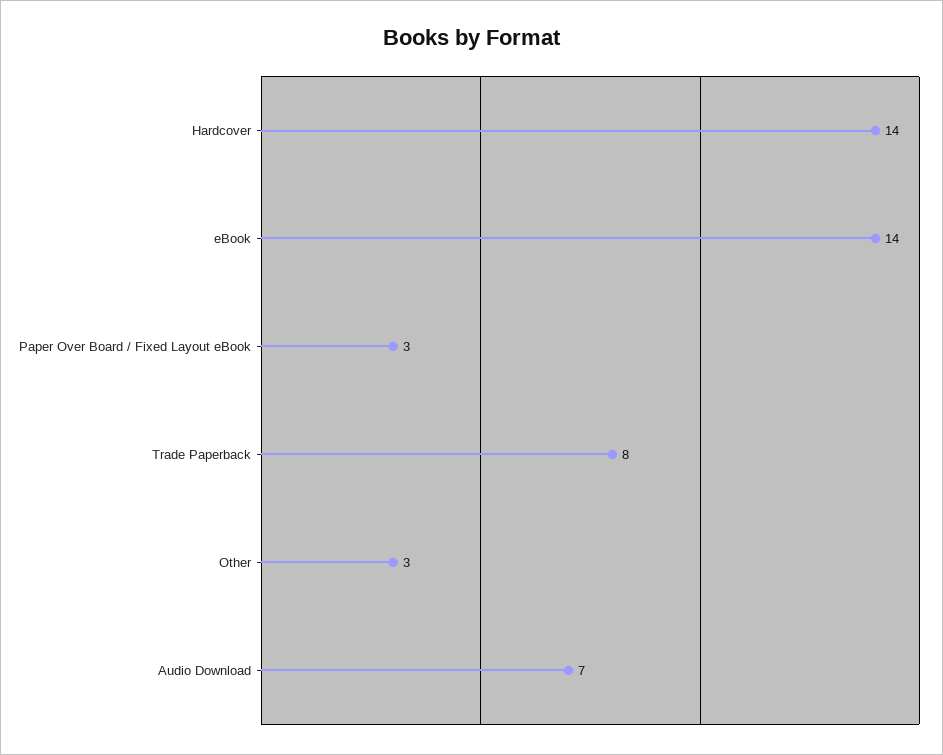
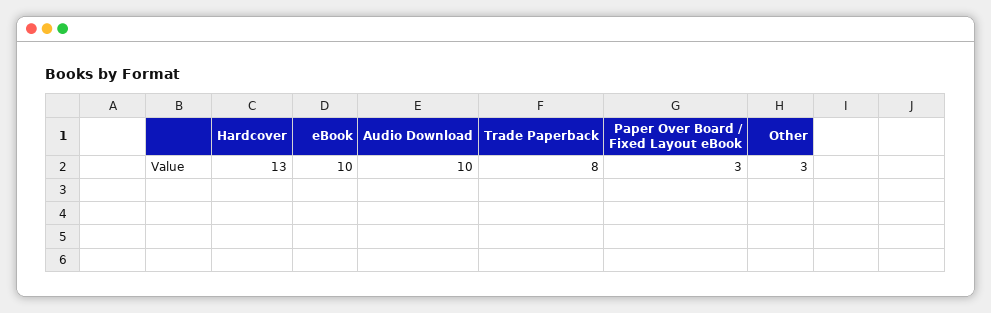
  {
-   "Hardcover": 14,
+   "Hardcover": 13,
-   "eBook": 14,
+   "eBook": 10,
    "Paper Over Board / Fixed Layout eBook": 3,
    "Trade Paperback": 8,
    "Other": 3,
-   "Audio Download": 7
+   "Audio Download": 10
  }

